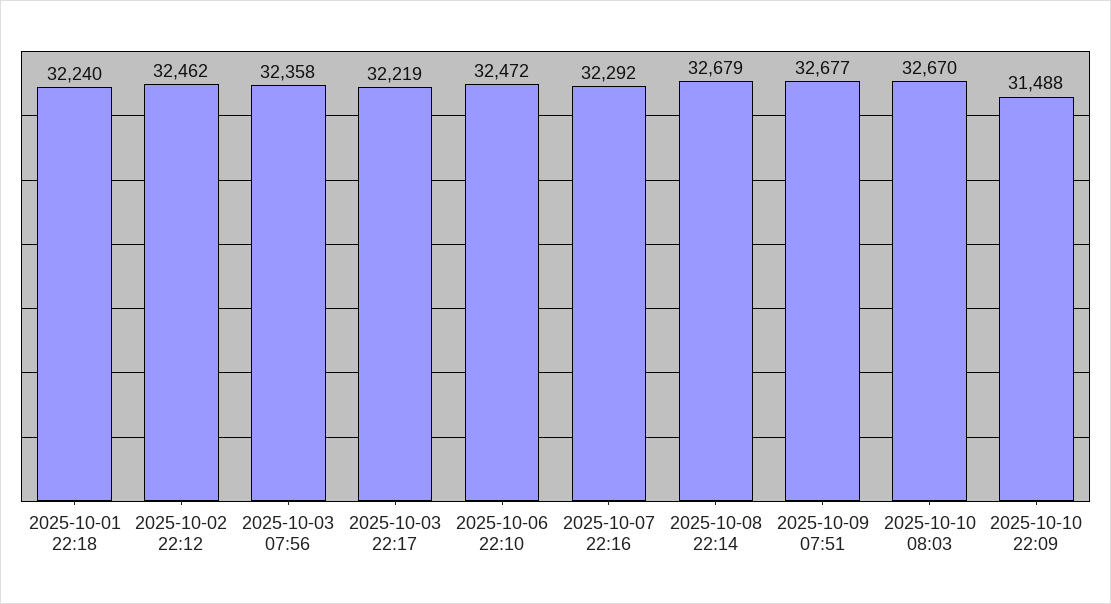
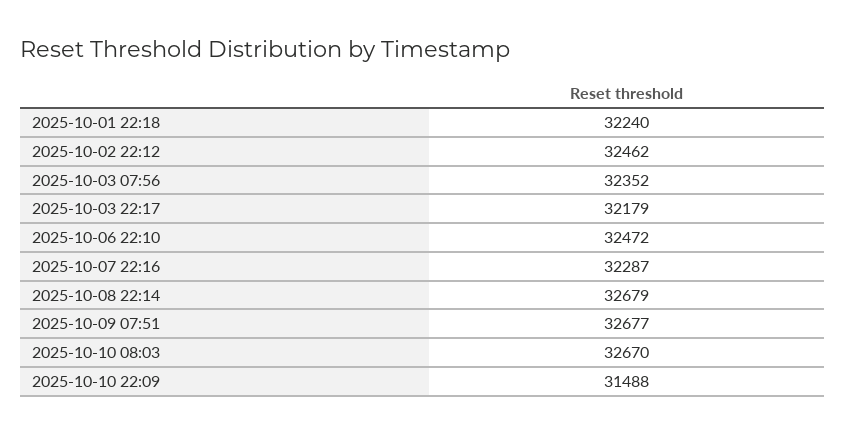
  {
    "2025-10-01 22:18": 32240,
    "2025-10-02 22:12": 32462,
-   "2025-10-03 07:56": 32358,
+   "2025-10-03 07:56": 32352,
-   "2025-10-03 22:17": 32219,
+   "2025-10-03 22:17": 32179,
    "2025-10-06 22:10": 32472,
-   "2025-10-07 22:16": 32292,
+   "2025-10-07 22:16": 32287,
    "2025-10-08 22:14": 32679,
    "2025-10-09 07:51": 32677,
    "2025-10-10 08:03": 32670,
    "2025-10-10 22:09": 31488
  }

